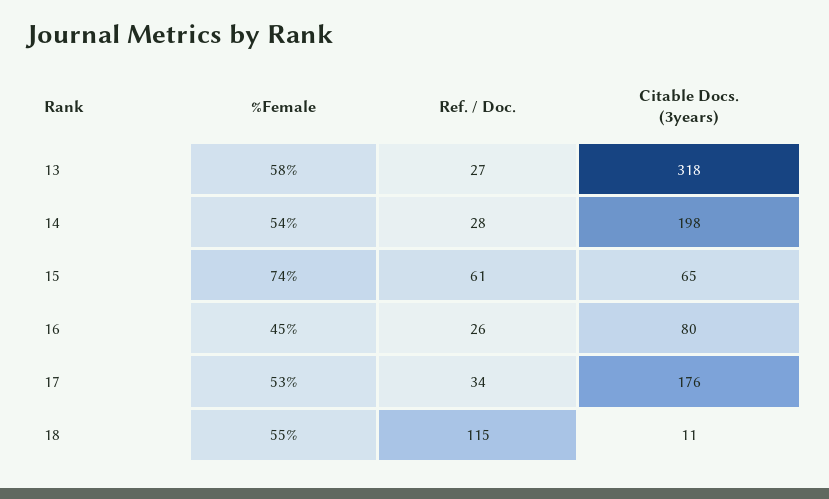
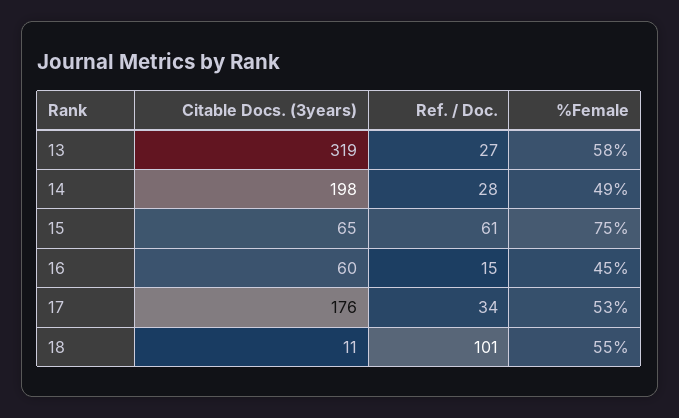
  {
    "%Female": {
      "13": 58,
-     "14": 54,
+     "14": 49,
-     "15": 74,
+     "15": 75,
      "16": 45,
      "17": 53,
      "18": 55
    },
    "Ref. / Doc.": {
      "13": 27,
      "14": 28,
      "15": 61,
-     "16": 26,
+     "16": 15,
      "17": 34,
-     "18": 115
+     "18": 101
    },
    "Citable Docs. (3years)": {
-     "13": 318,
+     "13": 319,
      "14": 198,
      "15": 65,
-     "16": 80,
+     "16": 60,
      "17": 176,
      "18": 11
    }
  }

